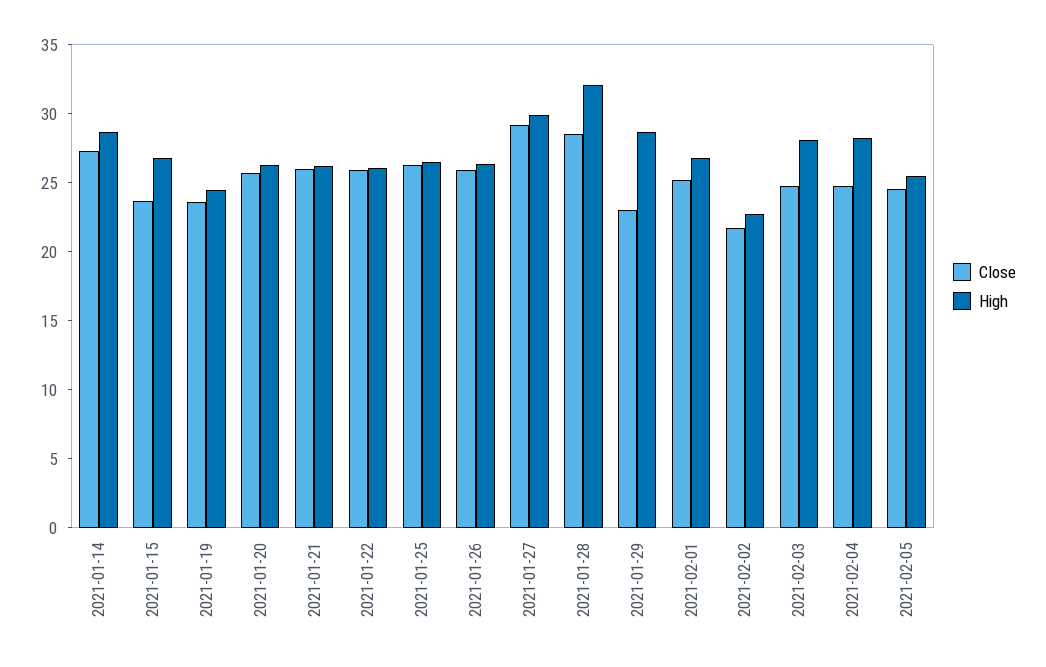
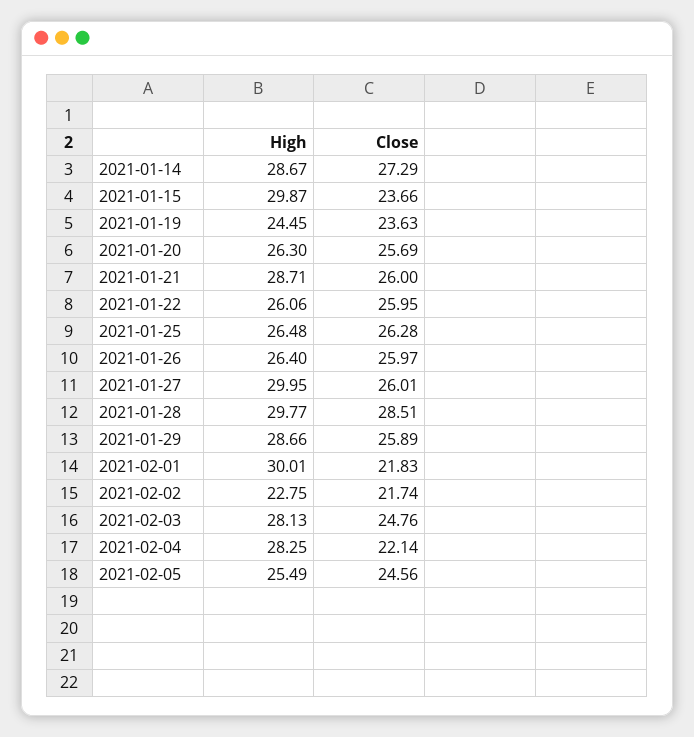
  {
    "Close": {
      "2021-01-14": 27.29,
      "2021-01-15": 23.66,
      "2021-01-19": 23.63,
      "2021-01-20": 25.69,
      "2021-01-21": 26,
      "2021-01-22": 25.95,
      "2021-01-25": 26.28,
      "2021-01-26": 25.97,
-     "2021-01-27": 29,
+     "2021-01-27": 26.01,
      "2021-01-28": 28.51,
-     "2021-01-29": 23,
+     "2021-01-29": 25.89,
-     "2021-02-01": 25,
+     "2021-02-01": 21.83,
      "2021-02-02": 21.74,
      "2021-02-03": 24.76,
-     "2021-02-04": 25,
+     "2021-02-04": 22.14,
      "2021-02-05": 24.56
    },
    "High": {
      "2021-01-14": 28.67,
-     "2021-01-15": 27,
+     "2021-01-15": 29.87,
      "2021-01-19": 24.45,
      "2021-01-20": 26.3,
-     "2021-01-21": 26,
+     "2021-01-21": 28.71,
      "2021-01-22": 26.06,
      "2021-01-25": 26.48,
      "2021-01-26": 26.4,
      "2021-01-27": 29.95,
-     "2021-01-28": 32,
+     "2021-01-28": 29.77,
      "2021-01-29": 28.66,
-     "2021-02-01": 27,
+     "2021-02-01": 30.01,
      "2021-02-02": 22.75,
      "2021-02-03": 28.13,
      "2021-02-04": 28.25,
      "2021-02-05": 25.49
    }
  }

